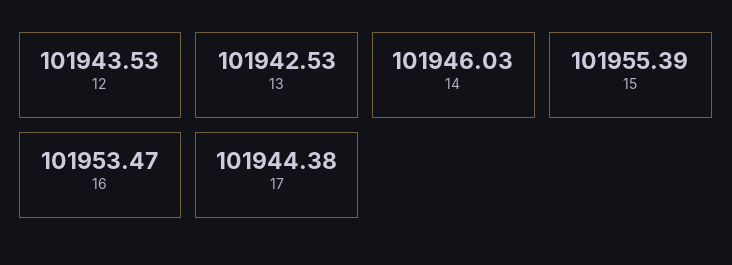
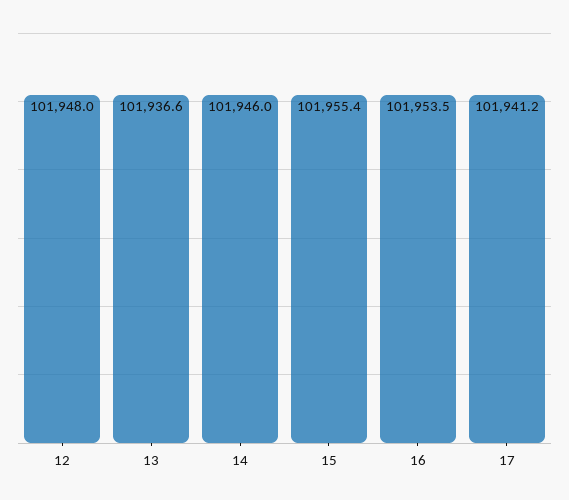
  {
-   "12": 101943.53,
+   "12": 101948,
-   "13": 101942.53,
+   "13": 101936.6,
    "14": 101946.03,
    "15": 101955.39,
    "16": 101953.47,
-   "17": 101944.38
+   "17": 101941.2
  }

